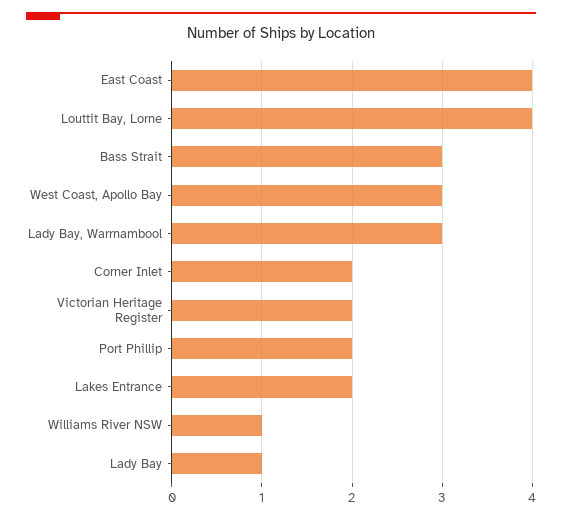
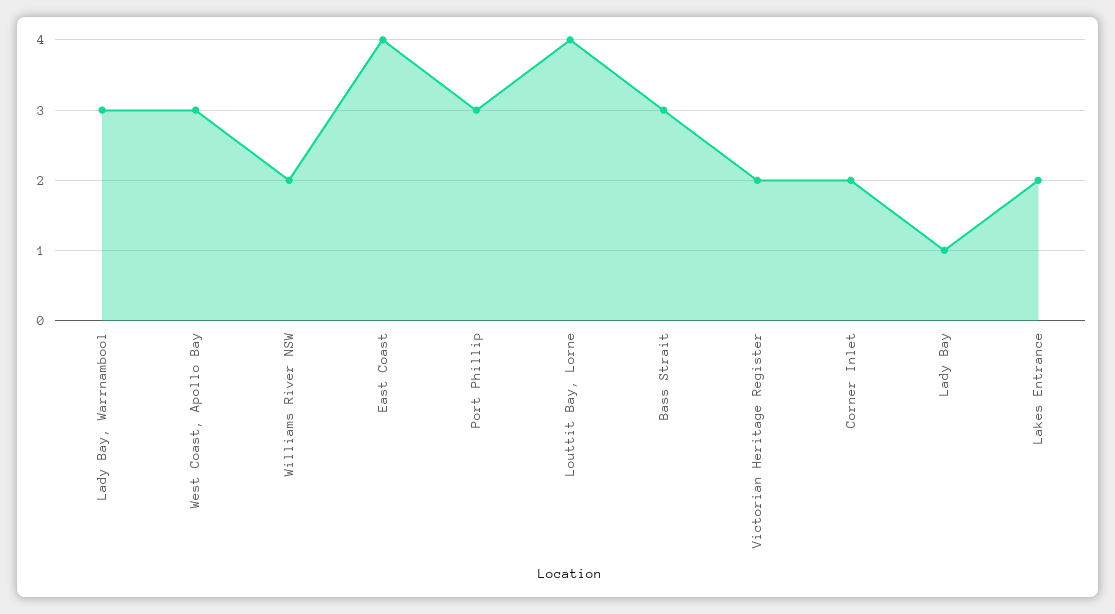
  {
    "East Coast": 4,
    "Louttit Bay, Lorne": 4,
    "Bass Strait": 3,
    "West Coast, Apollo Bay": 3,
    "Lady Bay, Warrnambool": 3,
    "Corner Inlet": 2,
    "Victorian Heritage Register": 2,
-   "Port Phillip": 2,
+   "Port Phillip": 3,
    "Lakes Entrance": 2,
-   "Williams River NSW": 1,
+   "Williams River NSW": 2,
    "Lady Bay": 1
  }

